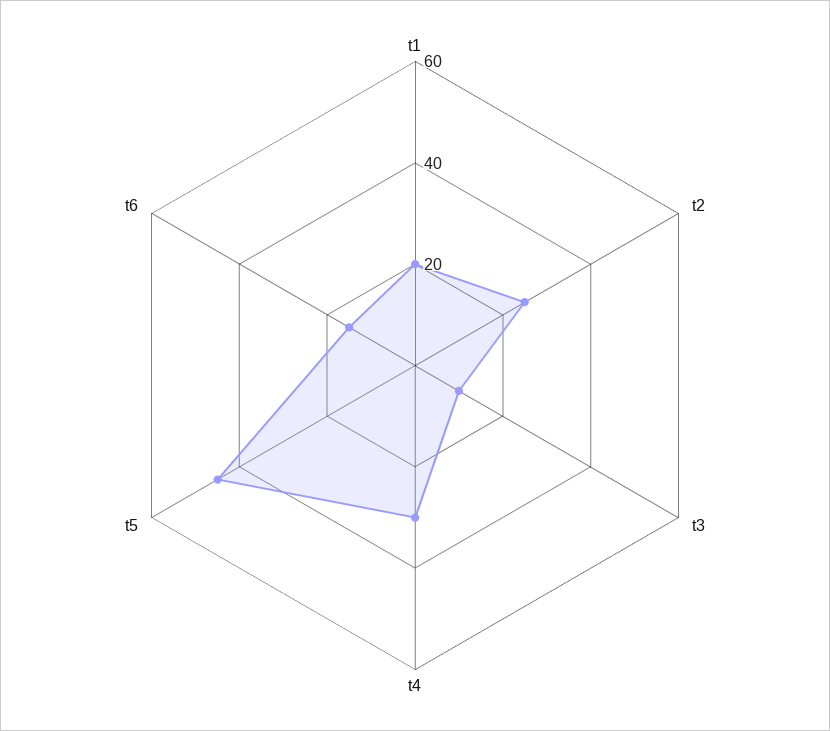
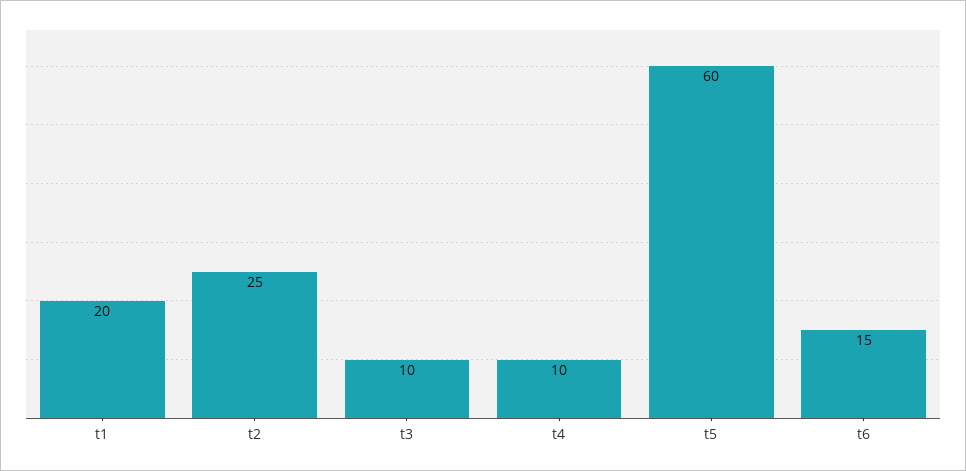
  {
    "t1": 20,
    "t2": 25,
    "t3": 10,
-   "t4": 30,
+   "t4": 10,
-   "t5": 45,
+   "t5": 60,
    "t6": 15
  }

